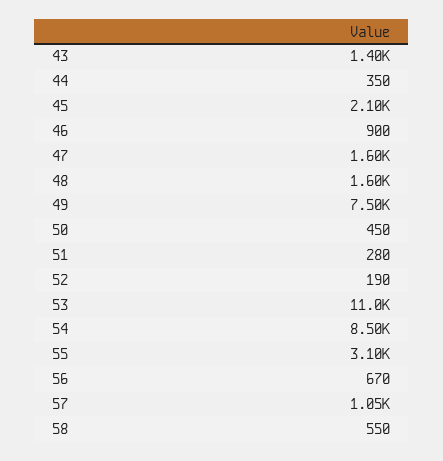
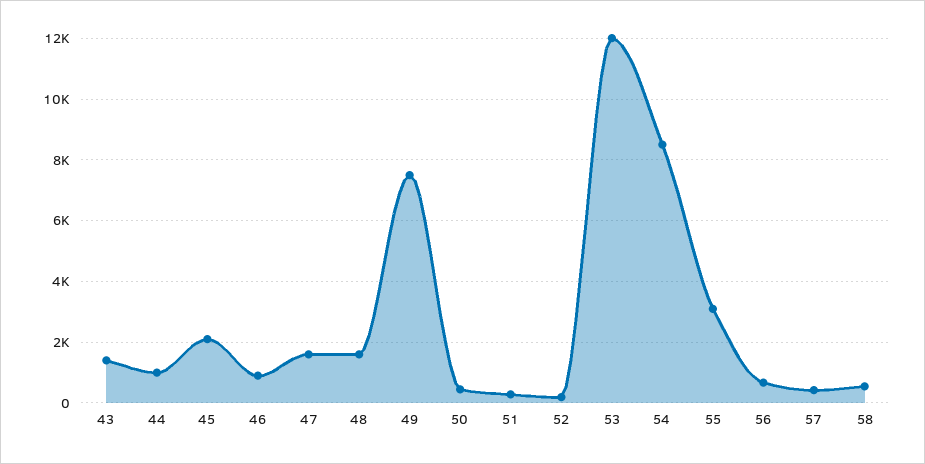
  {
    "43": 1400,
-   "44": 350,
+   "44": 1000,
    "45": 2100,
    "46": 900,
    "47": 1600,
    "48": 1600,
    "49": 7500,
    "50": 450,
    "51": 280,
    "52": 190,
-   "53": 11000,
+   "53": 12000,
    "54": 8500,
    "55": 3100,
    "56": 670,
-   "57": 1050,
+   "57": 400,
    "58": 550
  }

